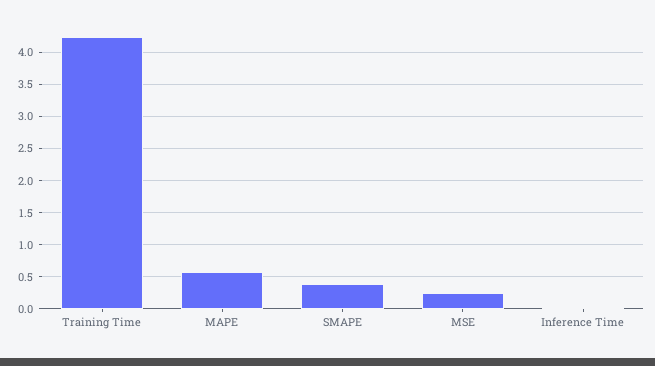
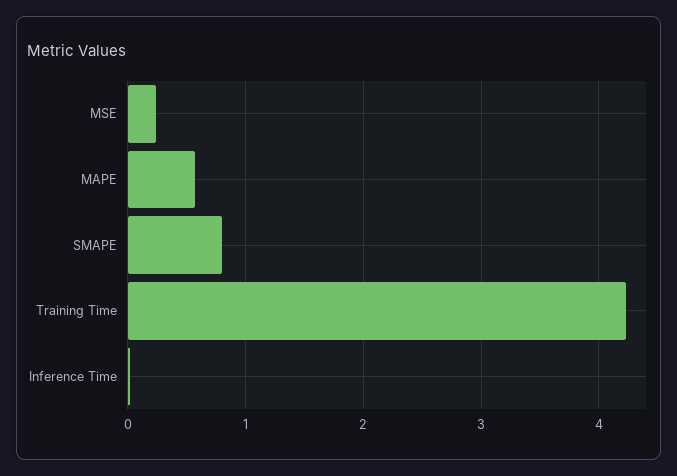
  {
    "Training Time": 4.2,
    "MAPE": 0.6,
-   "SMAPE": 0.4,
+   "SMAPE": 0.8,
    "MSE": 0.2,
    "Inference Time": 0
  }

